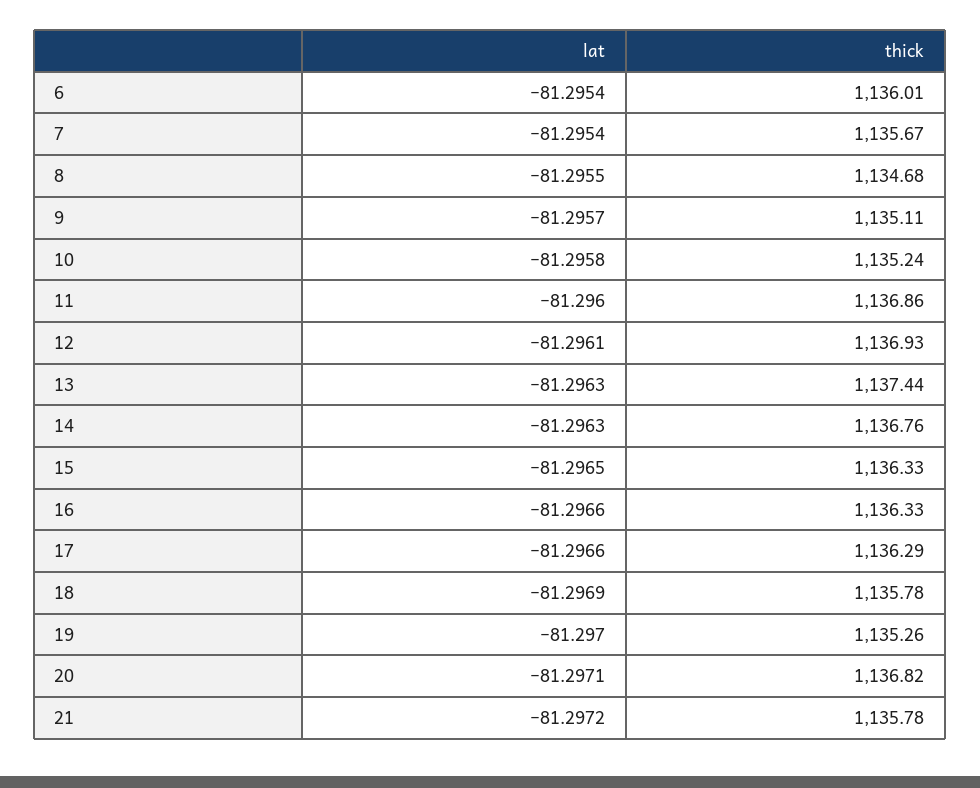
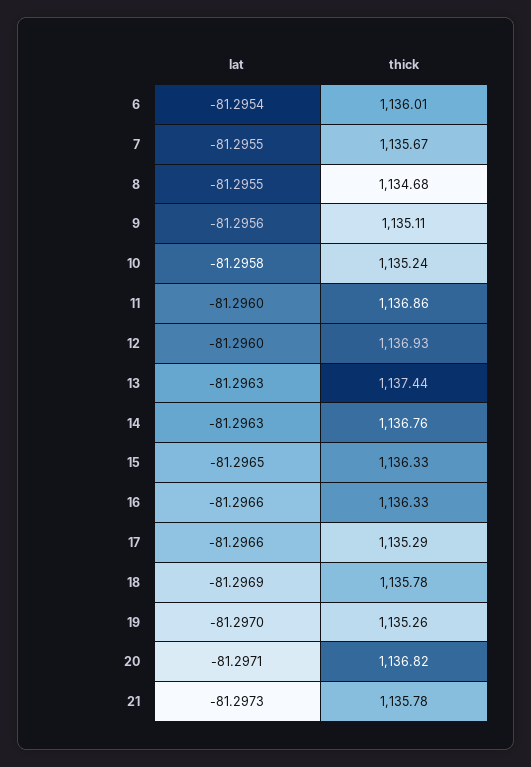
  {
    "lat": {
      "6": -81.2954,
-     "7": -81.2954,
+     "7": -81.2955,
      "8": -81.2955,
-     "9": -81.2957,
+     "9": -81.2956,
      "10": -81.2958,
      "11": -81.296,
-     "12": -81.2961,
+     "12": -81.296,
      "13": -81.2963,
      "14": -81.2963,
      "15": -81.2965,
      "16": -81.2966,
      "17": -81.2966,
      "18": -81.2969,
      "19": -81.297,
      "20": -81.2971,
-     "21": -81.2972
+     "21": -81.2973
    },
    "thick": {
      "6": 1136.01,
      "7": 1135.67,
      "8": 1134.68,
      "9": 1135.11,
      "10": 1135.24,
      "11": 1136.86,
      "12": 1136.93,
      "13": 1137.44,
      "14": 1136.76,
      "15": 1136.33,
      "16": 1136.33,
-     "17": 1136.29,
+     "17": 1135.29,
      "18": 1135.78,
      "19": 1135.26,
      "20": 1136.82,
      "21": 1135.78
    }
  }

